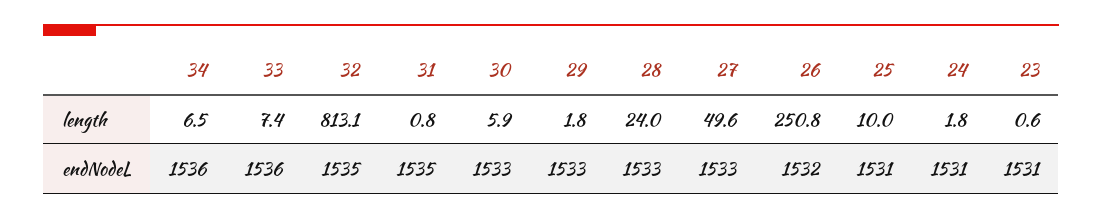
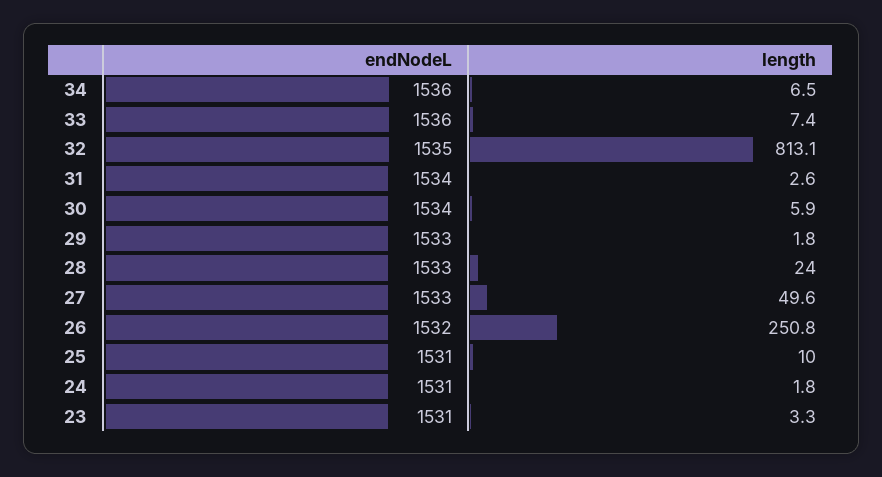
  {
    "34": {
      "length": 6.5,
      "endNodeL": 1536
    },
    "33": {
      "length": 7.4,
      "endNodeL": 1536
    },
    "32": {
      "length": 813.1,
      "endNodeL": 1535
    },
    "31": {
-     "length": 0.8,
+     "length": 2.6,
-     "endNodeL": 1535
+     "endNodeL": 1534
    },
    "30": {
      "length": 5.9,
-     "endNodeL": 1533
+     "endNodeL": 1534
    },
    "29": {
      "length": 1.8,
      "endNodeL": 1533
    },
    "28": {
      "length": 24,
      "endNodeL": 1533
    },
    "27": {
      "length": 49.6,
      "endNodeL": 1533
    },
    "26": {
      "length": 250.8,
      "endNodeL": 1532
    },
    "25": {
      "length": 10,
      "endNodeL": 1531
    },
    "24": {
      "length": 1.8,
      "endNodeL": 1531
    },
    "23": {
-     "length": 0.6,
+     "length": 3.3,
      "endNodeL": 1531
    }
  }

